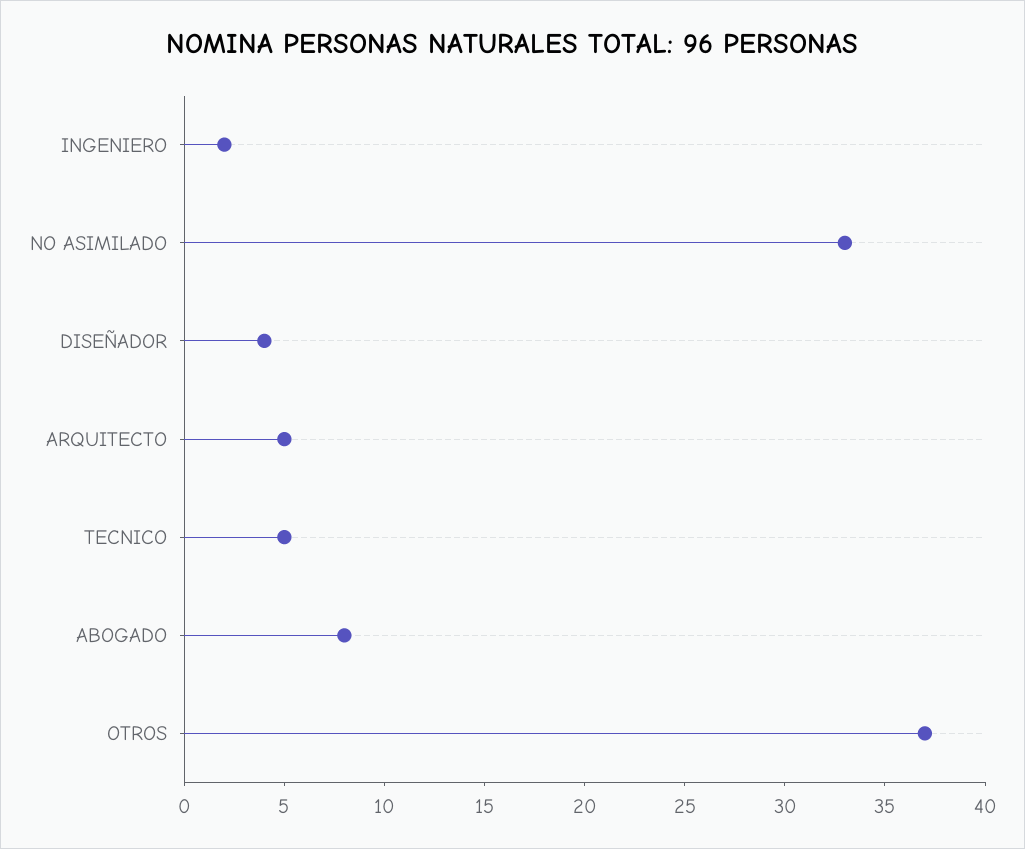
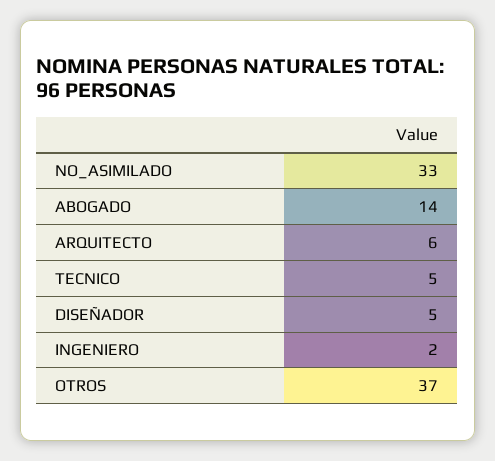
  {
    "INGENIERO": 2,
    "NO ASIMILADO": 33,
-   "DISEÑADOR": 4,
+   "DISEÑADOR": 5,
-   "ARQUITECTO": 5,
+   "ARQUITECTO": 6,
    "TECNICO": 5,
-   "ABOGADO": 8,
+   "ABOGADO": 14,
    "OTROS": 37
  }

